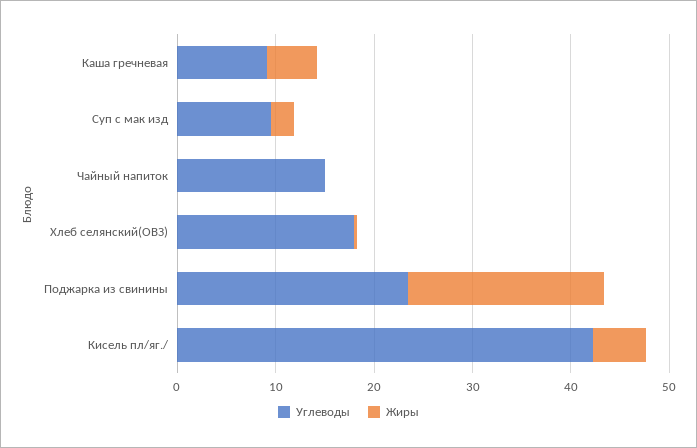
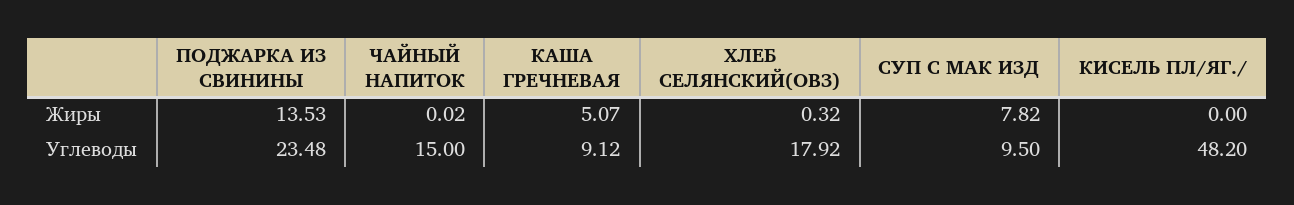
  {
    "Углеводы": {
      "Каша гречневая": 9.12,
      "Суп с мак изд": 9.5,
      "Чайный напиток": 15,
      "Хлеб селянский(ОВЗ)": 17.92,
      "Поджарка из свинины": 23.48,
-     "Кисель пл/яг./": 42
+     "Кисель пл/яг./": 48.2
    },
    "Жиры": {
      "Каша гречневая": 5.07,
-     "Суп с мак изд": 2,
+     "Суп с мак изд": 7.82,
      "Чайный напиток": 0.02,
      "Хлеб селянский(ОВЗ)": 0.32,
-     "Поджарка из свинины": 20,
+     "Поджарка из свинины": 13.53,
-     "Кисель пл/яг./": 6
+     "Кисель пл/яг./": 0
    }
  }

